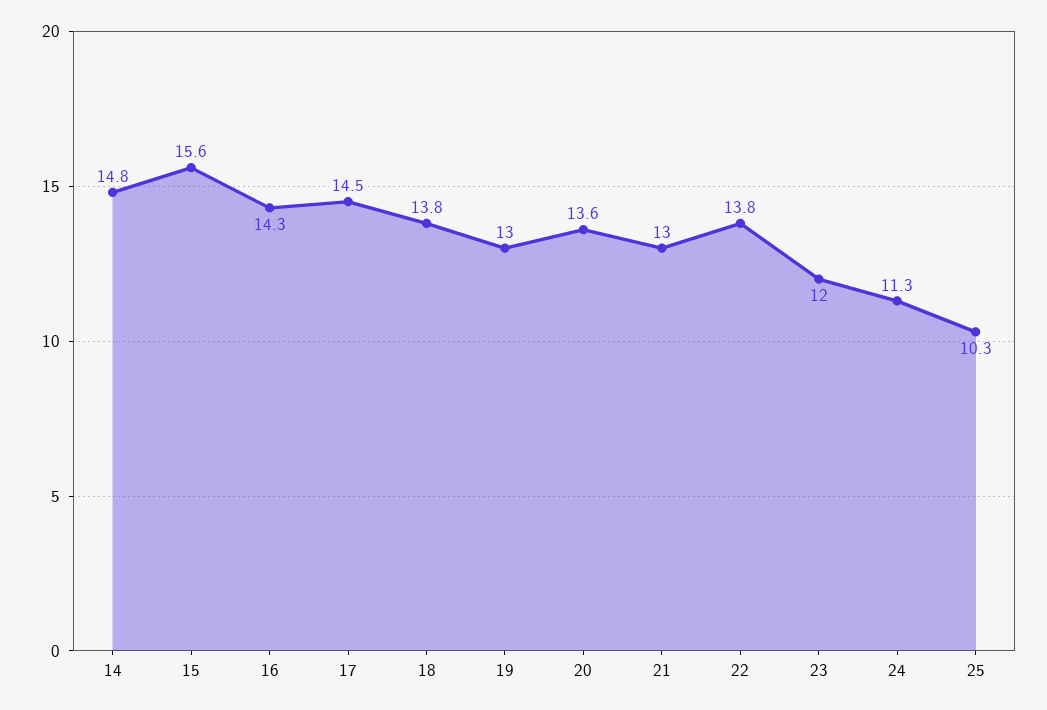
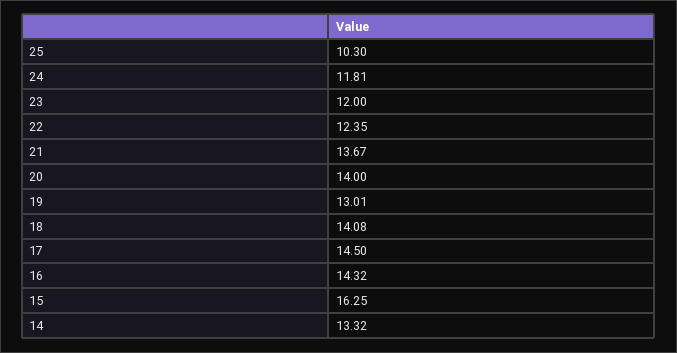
  {
-   "14": 14.8,
+   "14": 13.32,
-   "15": 15.6,
+   "15": 16.25,
    "16": 14.32,
    "17": 14.5,
-   "18": 13.8,
+   "18": 14.08,
    "19": 13.01,
-   "20": 13.6,
+   "20": 14,
-   "21": 13,
+   "21": 13.67,
-   "22": 13.8,
+   "22": 12.35,
    "23": 12,
-   "24": 11.3,
+   "24": 11.81,
    "25": 10.3
  }

